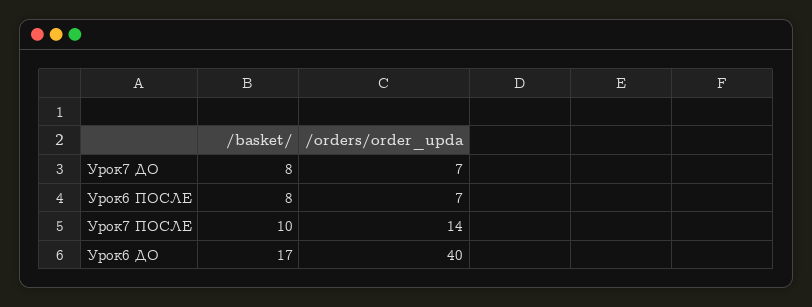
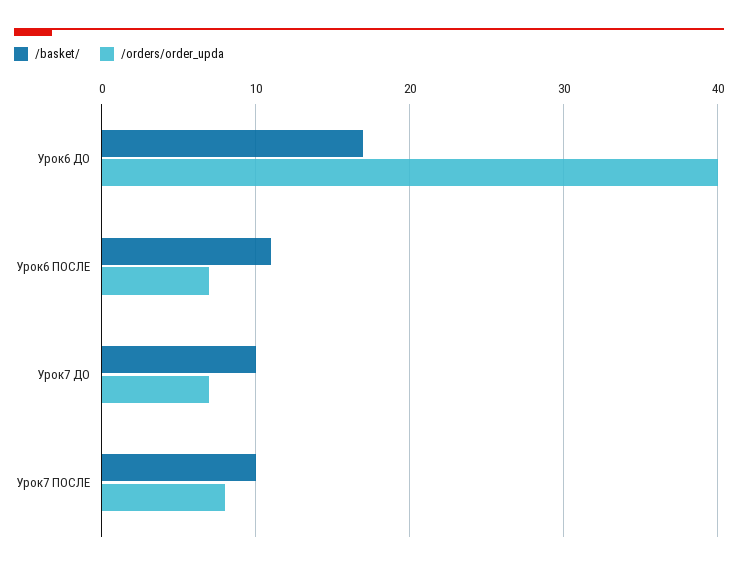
  {
    "/basket/": {
-     "Урок7 ДО": 8,
+     "Урок7 ДО": 10,
-     "Урок6 ПОСЛЕ": 8,
+     "Урок6 ПОСЛЕ": 11,
      "Урок7 ПОСЛЕ": 10,
      "Урок6 ДО": 17
    },
    "/orders/order_upda": {
      "Урок7 ДО": 7,
      "Урок6 ПОСЛЕ": 7,
-     "Урок7 ПОСЛЕ": 14,
+     "Урок7 ПОСЛЕ": 8,
      "Урок6 ДО": 40
    }
  }

